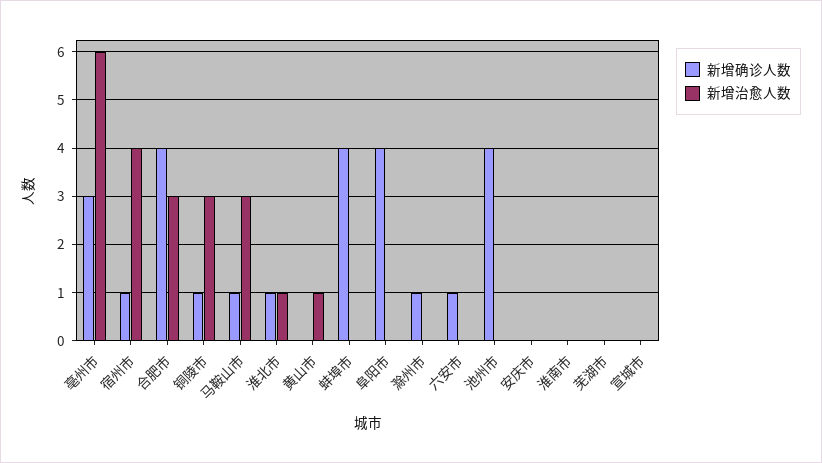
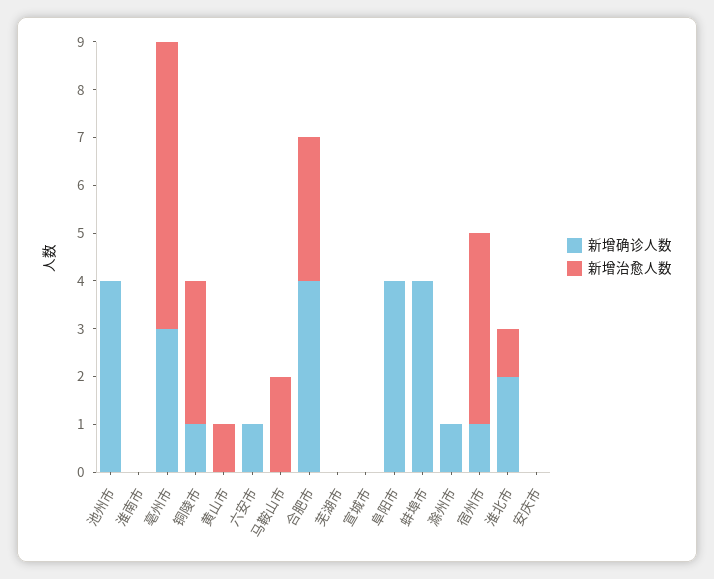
  {
    "新增确诊人数": {
      "亳州市": 3,
      "宿州市": 1,
      "合肥市": 4,
      "铜陵市": 1,
-     "马鞍山市": 1,
+     "马鞍山市": 0,
-     "淮北市": 1,
+     "淮北市": 2,
      "黄山市": 0,
      "蚌埠市": 4,
      "阜阳市": 4,
      "滁州市": 1,
      "六安市": 1,
      "池州市": 4,
      "安庆市": 0,
      "淮南市": 0,
      "芜湖市": 0,
      "宣城市": 0
    },
    "新增治愈人数": {
      "亳州市": 6,
      "宿州市": 4,
      "合肥市": 3,
      "铜陵市": 3,
-     "马鞍山市": 3,
+     "马鞍山市": 2,
      "淮北市": 1,
      "黄山市": 1,
      "蚌埠市": 0,
      "阜阳市": 0,
      "滁州市": 0,
      "六安市": 0,
      "池州市": 0,
      "安庆市": 0,
      "淮南市": 0,
      "芜湖市": 0,
      "宣城市": 0
    }
  }

